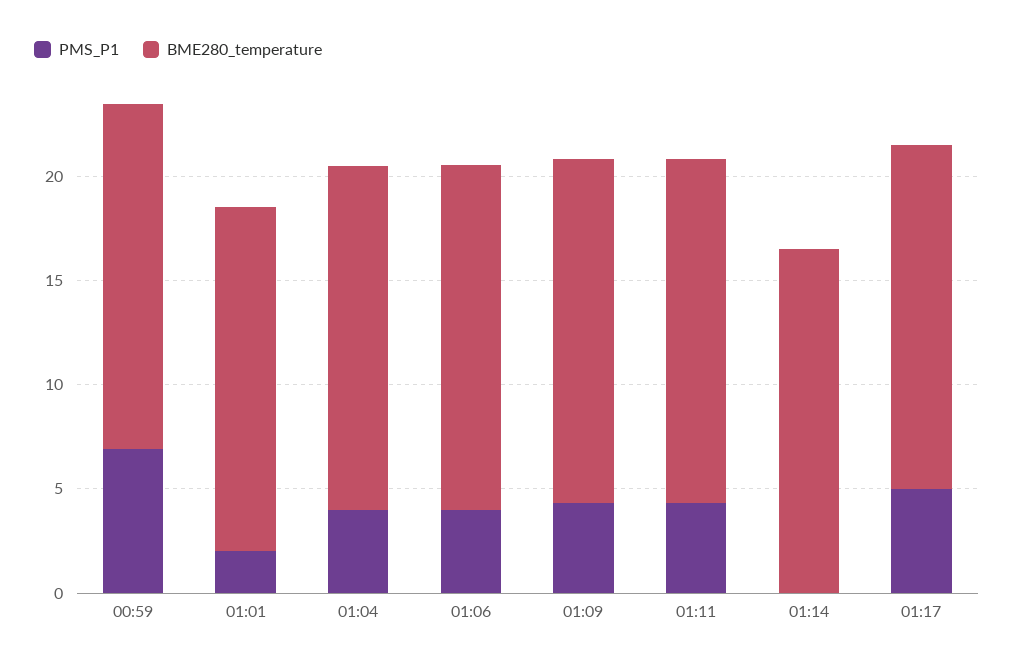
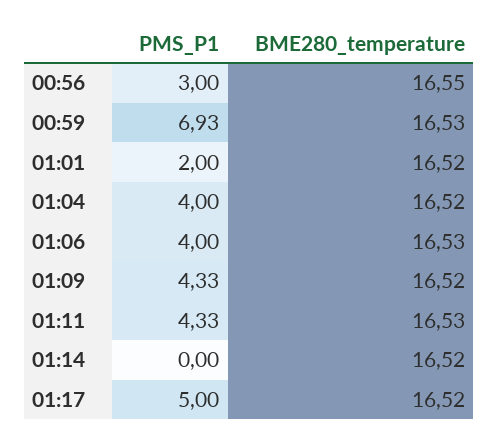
  {
    "PMS_P1": {
      "00:59": 6.93,
      "01:01": 2,
      "01:04": 4,
      "01:06": 4,
      "01:09": 4.33,
      "01:11": 4.33,
      "01:14": 0,
-     "01:17": 5
+     "01:17": 5,
+     "00:56": 3
    },
    "BME280_temperature": {
      "00:59": 16.53,
      "01:01": 16.52,
      "01:04": 16.52,
      "01:06": 16.53,
      "01:09": 16.52,
      "01:11": 16.53,
      "01:14": 16.52,
-     "01:17": 16.52
+     "01:17": 16.52,
+     "00:56": 16.55
    }
  }

